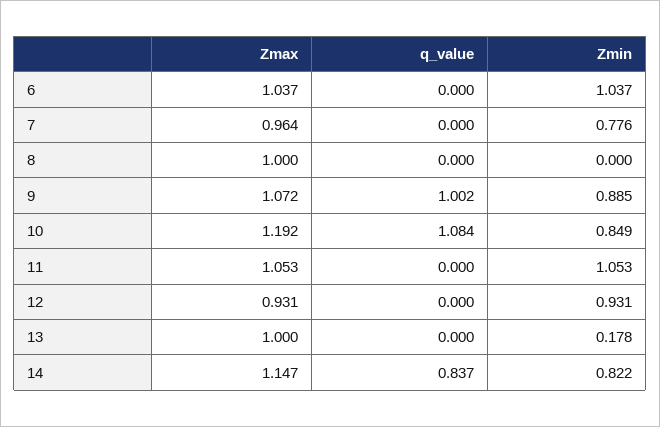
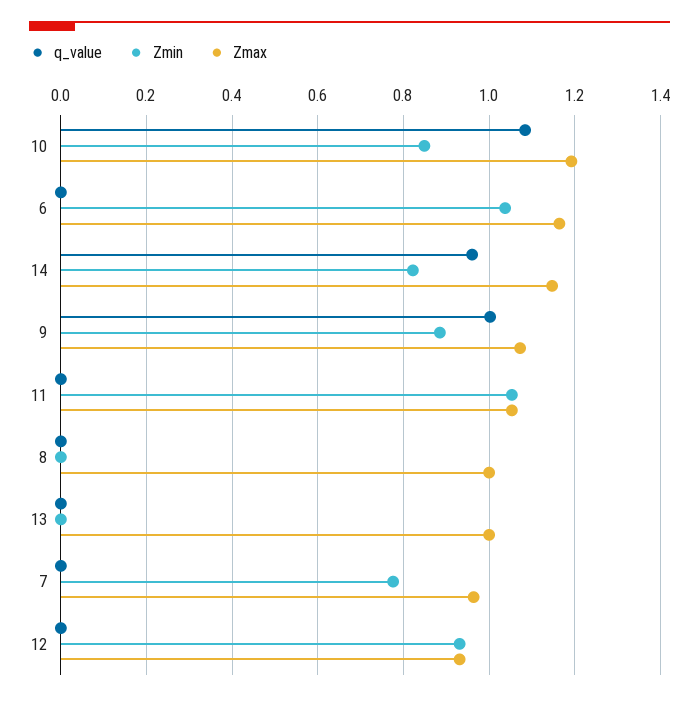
  {
    "Zmax": {
-     "6": 1.037,
+     "6": 1.16,
      "7": 0.964,
      "8": 1,
      "9": 1.072,
      "10": 1.192,
      "11": 1.053,
      "12": 0.931,
      "13": 1,
      "14": 1.147
    },
    "q_value": {
      "6": 0,
      "7": 0,
      "8": 0,
      "9": 1.002,
      "10": 1.084,
      "11": 0,
      "12": 0,
      "13": 0,
-     "14": 0.837
+     "14": 0.96
    },
    "Zmin": {
      "6": 1.037,
      "7": 0.776,
      "8": 0,
      "9": 0.885,
      "10": 0.849,
      "11": 1.053,
      "12": 0.931,
-     "13": 0.178,
+     "13": 0,
      "14": 0.822
    }
  }

